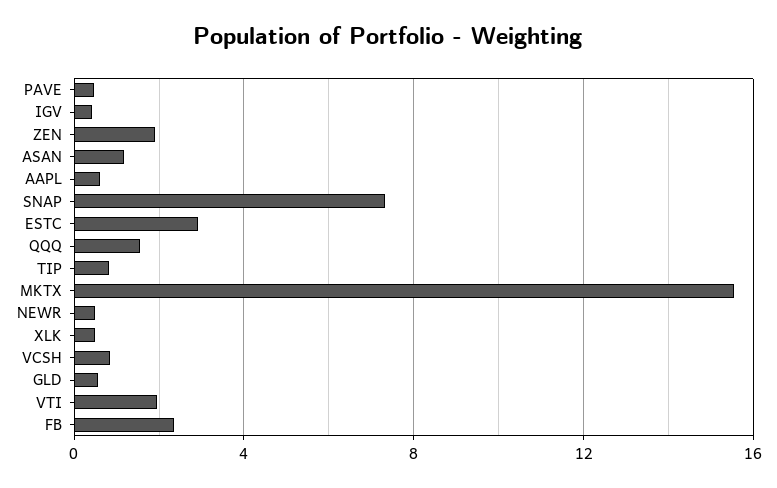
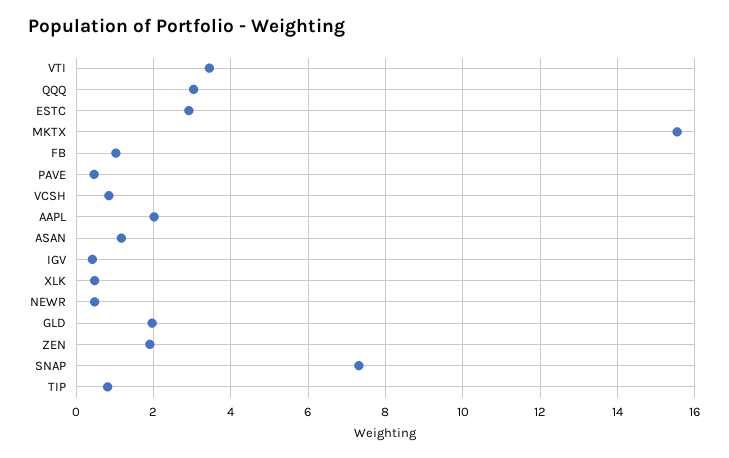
  {
    "PAVE": 0.4,
    "IGV": 0.4,
    "ZEN": 2,
    "ASAN": 1.2,
-   "AAPL": 0.5,
+   "AAPL": 2,
    "SNAP": 7.4,
    "ESTC": 3,
-   "QQQ": 1.5,
+   "QQQ": 3,
    "TIP": 0.8,
    "MKTX": 15.6,
    "NEWR": 0.4,
    "XLK": 0.4,
    "VCSH": 0.8,
-   "GLD": 0.5,
+   "GLD": 2,
-   "VTI": 2,
+   "VTI": 3.4,
-   "FB": 2.5
+   "FB": 1
  }

